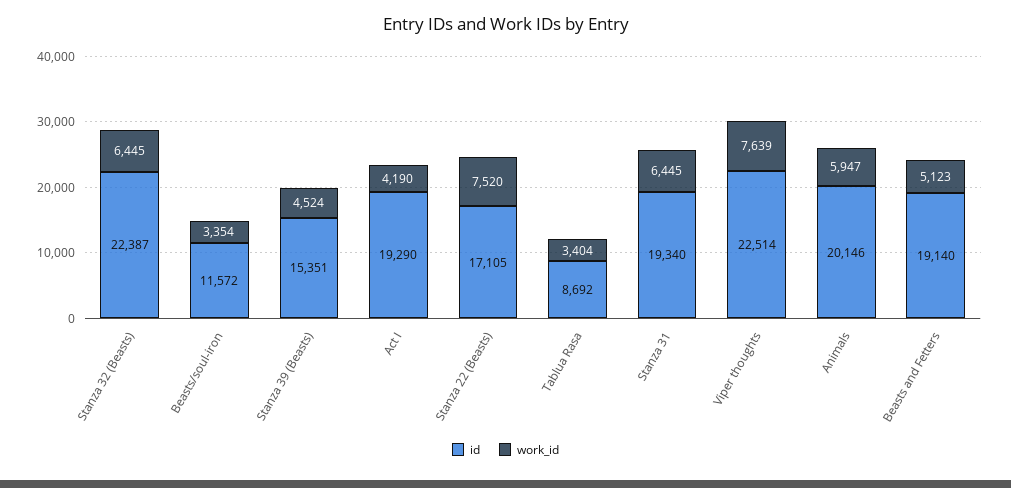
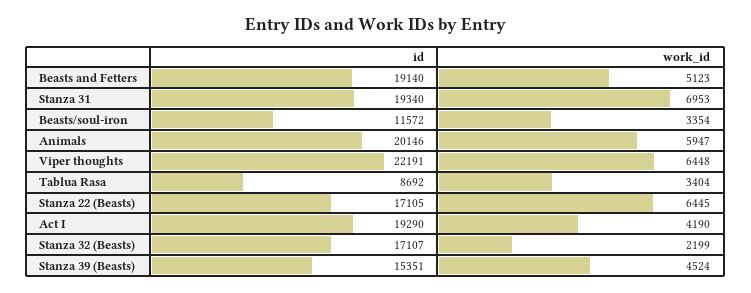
  {
    "id": {
-     "Stanza 32 (Beasts)": 22387,
+     "Stanza 32 (Beasts)": 17107,
      "Beasts/soul-iron": 11572,
      "Stanza 39 (Beasts)": 15351,
      "Act I": 19290,
      "Stanza 22 (Beasts)": 17105,
      "Tablua Rasa": 8692,
      "Stanza 31": 19340,
-     "Viper thoughts": 22514,
+     "Viper thoughts": 22191,
      "Animals": 20146,
      "Beasts and Fetters": 19140
    },
    "work_id": {
-     "Stanza 32 (Beasts)": 6445,
+     "Stanza 32 (Beasts)": 2199,
      "Beasts/soul-iron": 3354,
      "Stanza 39 (Beasts)": 4524,
      "Act I": 4190,
-     "Stanza 22 (Beasts)": 7520,
+     "Stanza 22 (Beasts)": 6445,
      "Tablua Rasa": 3404,
-     "Stanza 31": 6445,
+     "Stanza 31": 6953,
-     "Viper thoughts": 7639,
+     "Viper thoughts": 6448,
      "Animals": 5947,
      "Beasts and Fetters": 5123
    }
  }

